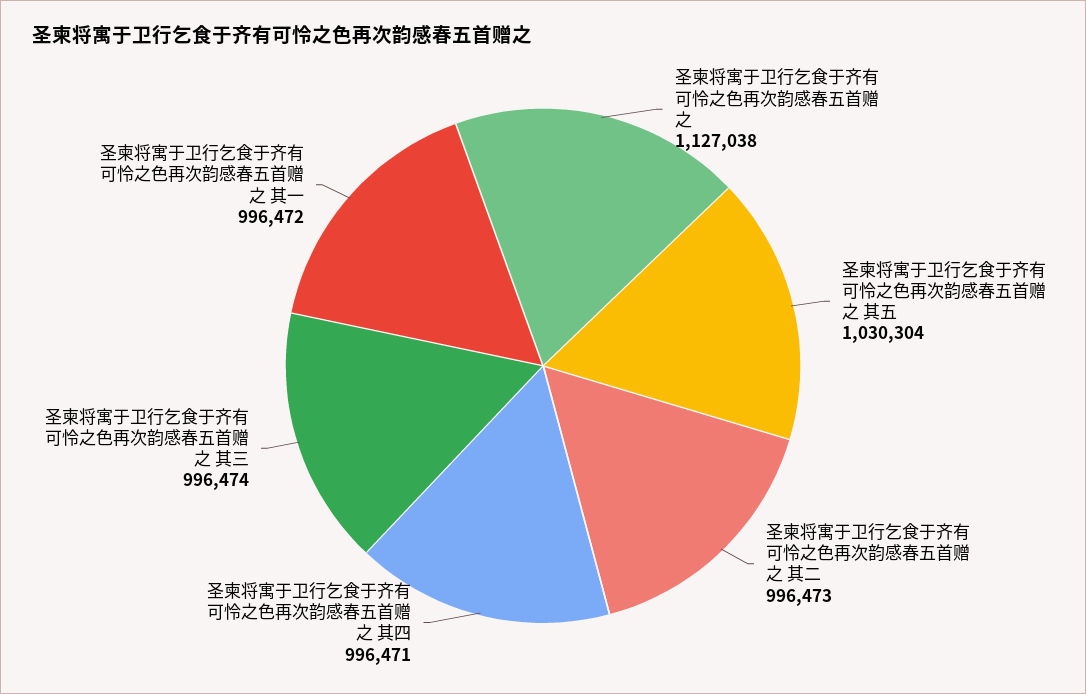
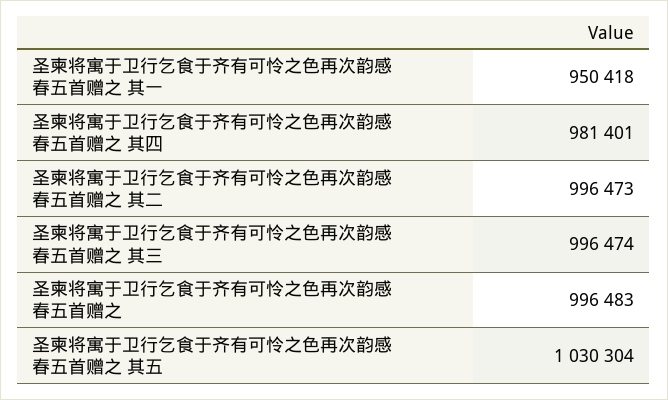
  {
-   "圣柬将寓于卫行乞食于齐有可怜之色再次韵感春五首赠之": 1127038,
+   "圣柬将寓于卫行乞食于齐有可怜之色再次韵感春五首赠之": 996483,
    "圣柬将寓于卫行乞食于齐有可怜之色再次韵感春五首赠之 其五": 1030304,
    "圣柬将寓于卫行乞食于齐有可怜之色再次韵感春五首赠之 其二": 996473,
-   "圣柬将寓于卫行乞食于齐有可怜之色再次韵感春五首赠之 其四": 996471,
+   "圣柬将寓于卫行乞食于齐有可怜之色再次韵感春五首赠之 其四": 981401,
    "圣柬将寓于卫行乞食于齐有可怜之色再次韵感春五首赠之 其三": 996474,
-   "圣柬将寓于卫行乞食于齐有可怜之色再次韵感春五首赠之 其一": 996472
+   "圣柬将寓于卫行乞食于齐有可怜之色再次韵感春五首赠之 其一": 950418
  }

